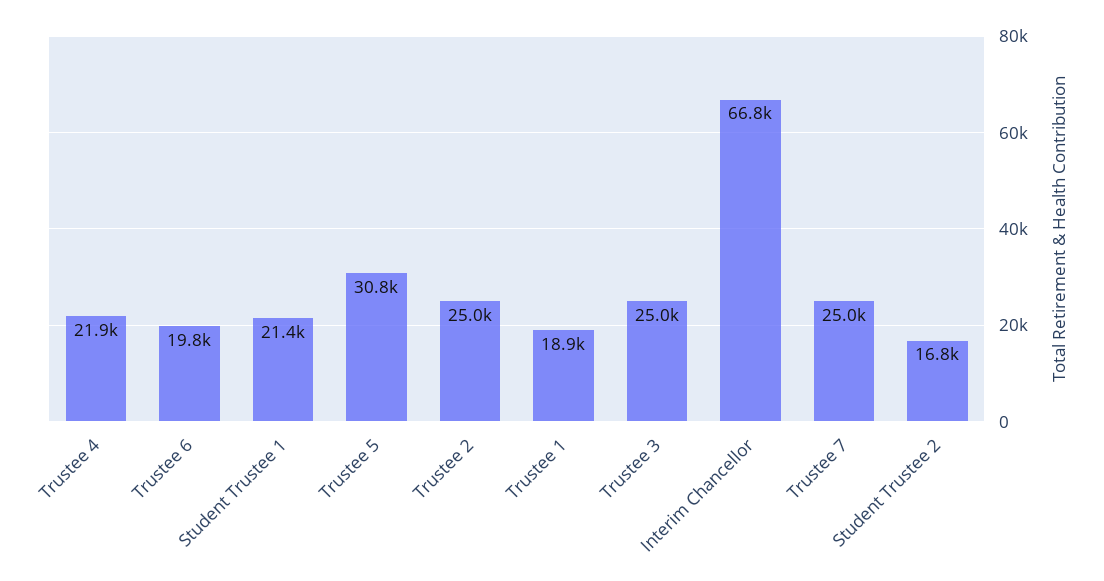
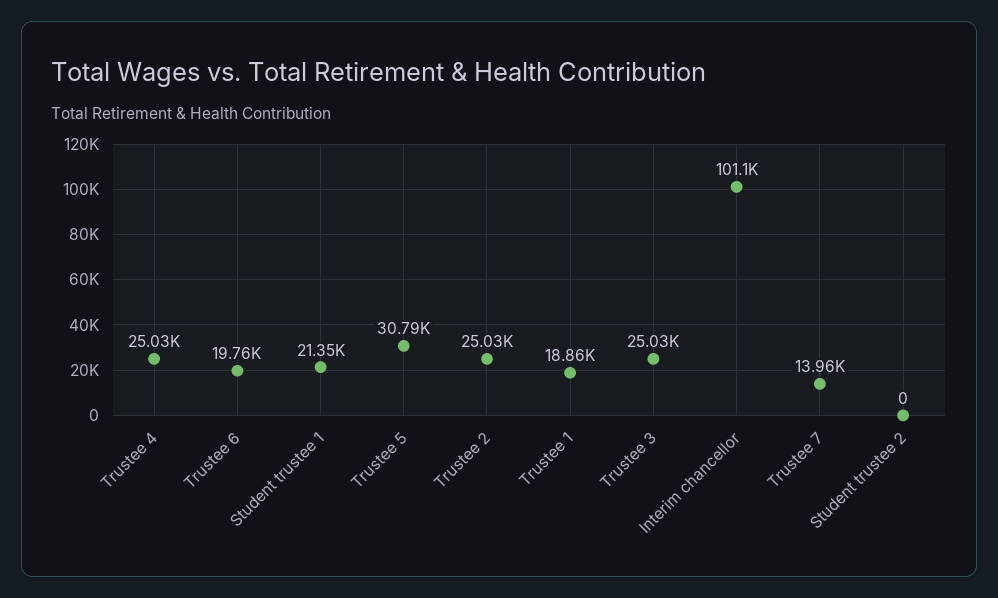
  {
-   "Trustee 4": 21900,
+   "Trustee 4": 25030,
    "Trustee 6": 19760,
    "Student Trustee 1": 21350,
    "Trustee 5": 30790,
    "Trustee 2": 25030,
    "Trustee 1": 18860,
    "Trustee 3": 25030,
-   "Interim Chancellor": 66800,
+   "Interim Chancellor": 101100,
-   "Trustee 7": 25000,
+   "Trustee 7": 13960,
-   "Student Trustee 2": 16800
+   "Student Trustee 2": 0
  }

